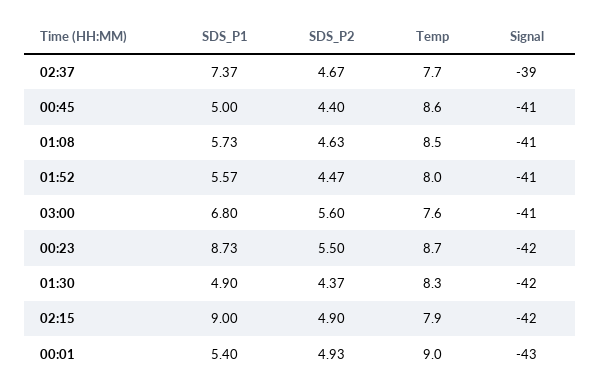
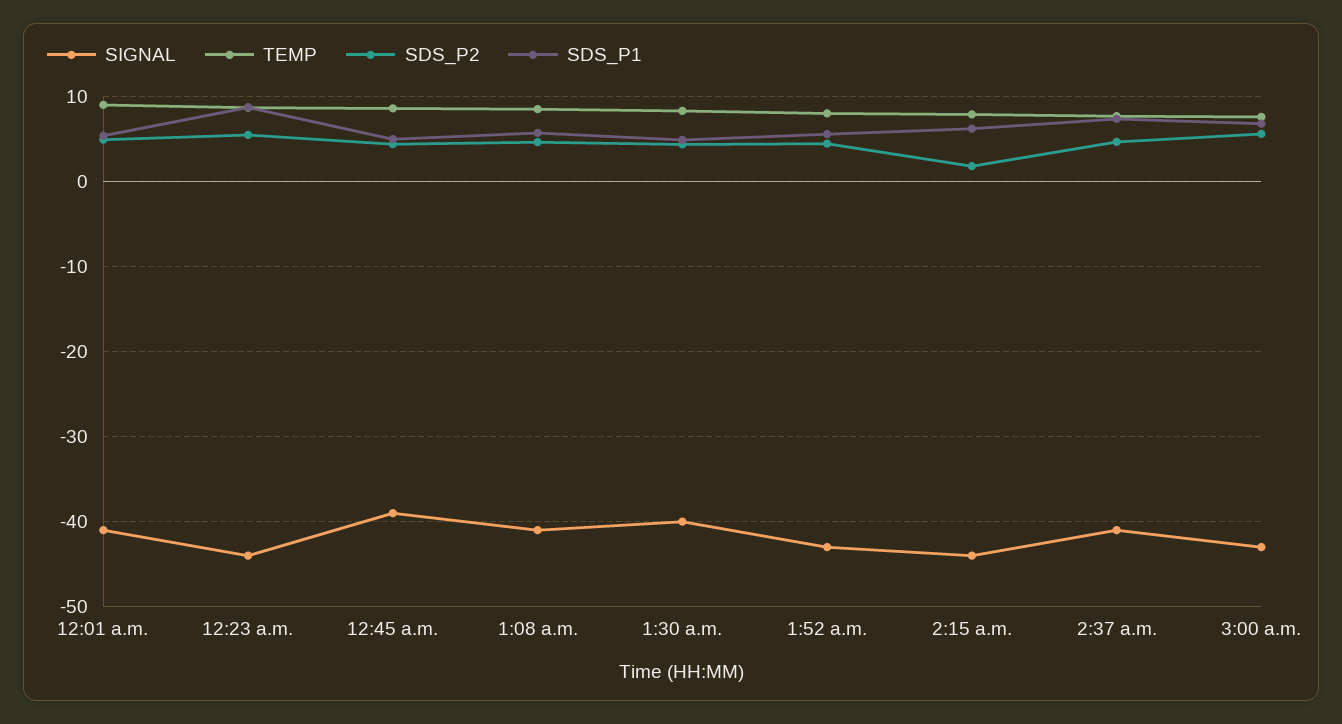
  {
    "SDS_P1": {
      "02:37": 7.37,
      "00:45": 5,
      "01:08": 5.73,
      "01:52": 5.57,
      "03:00": 6.8,
      "00:23": 8.73,
      "01:30": 4.9,
-     "02:15": 9,
+     "02:15": 6,
      "00:01": 5.4
    },
    "SDS_P2": {
      "02:37": 4.67,
      "00:45": 4.4,
      "01:08": 4.63,
      "01:52": 4.47,
      "03:00": 5.6,
      "00:23": 5.5,
      "01:30": 4.37,
-     "02:15": 4.9,
+     "02:15": 2,
      "00:01": 4.93
    },
    "Temp": {
      "02:37": 7.7,
      "00:45": 8.6,
      "01:08": 8.5,
      "01:52": 8,
      "03:00": 7.6,
      "00:23": 8.7,
      "01:30": 8.3,
      "02:15": 7.9,
      "00:01": 9
    },
    "Signal": {
-     "02:37": -39,
+     "02:37": -41,
-     "00:45": -41,
+     "00:45": -39,
      "01:08": -41,
-     "01:52": -41,
+     "01:52": -43,
-     "03:00": -41,
+     "03:00": -43,
-     "00:23": -42,
+     "00:23": -44,
-     "01:30": -42,
+     "01:30": -40,
-     "02:15": -42,
+     "02:15": -44,
-     "00:01": -43
+     "00:01": -41
    }
  }

